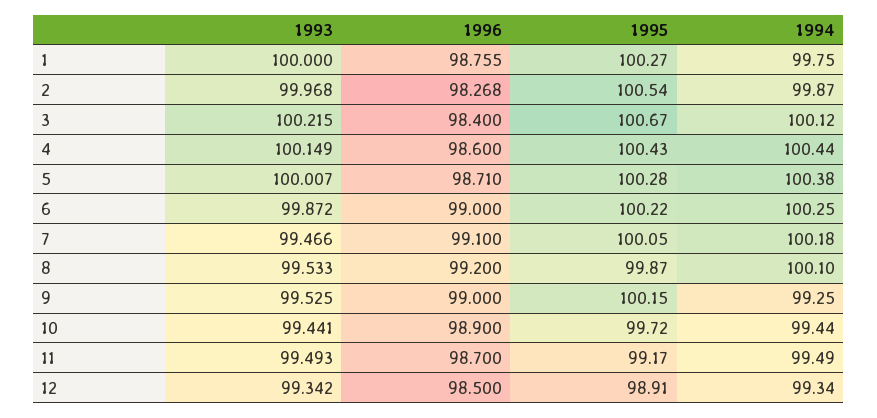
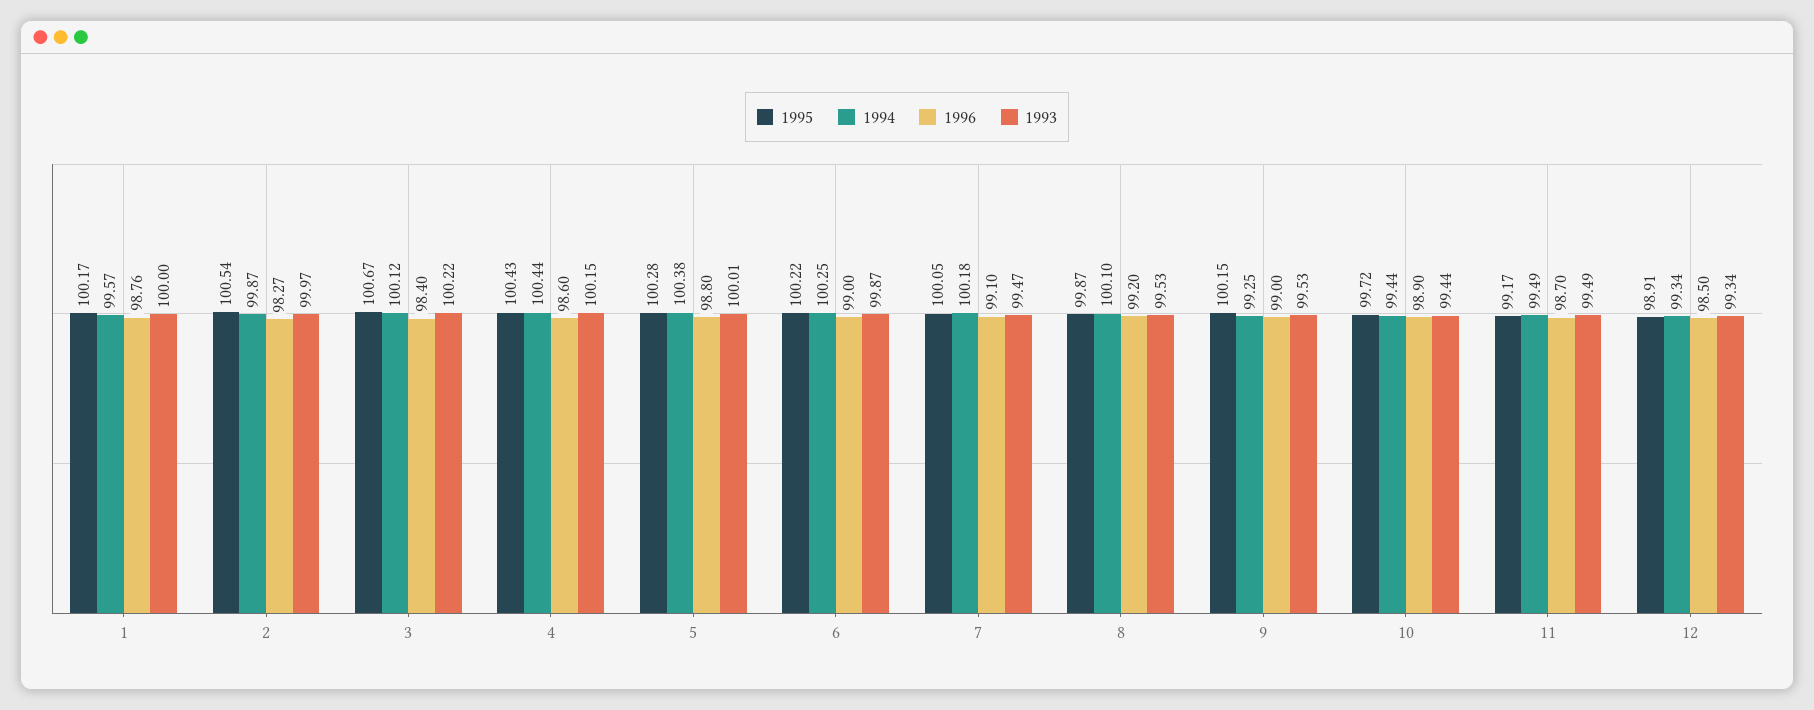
  {
    "1993": {
      "1": 100,
      "2": 99.968,
      "3": 100.215,
      "4": 100.149,
      "5": 100.007,
      "6": 99.872,
      "7": 99.466,
      "8": 99.533,
      "9": 99.525,
      "10": 99.441,
      "11": 99.493,
      "12": 99.342
    },
    "1996": {
      "1": 98.755,
      "2": 98.268,
      "3": 98.4,
      "4": 98.6,
-     "5": 98.71,
+     "5": 98.8,
      "6": 99,
      "7": 99.1,
      "8": 99.2,
      "9": 99,
      "10": 98.9,
      "11": 98.7,
      "12": 98.5
    },
    "1995": {
-     "1": 100.27,
+     "1": 100.17,
      "2": 100.54,
      "3": 100.67,
      "4": 100.43,
      "5": 100.28,
      "6": 100.22,
      "7": 100.05,
      "8": 99.87,
      "9": 100.15,
      "10": 99.72,
      "11": 99.17,
      "12": 98.91
    },
    "1994": {
-     "1": 99.75,
+     "1": 99.57,
      "2": 99.87,
      "3": 100.12,
      "4": 100.44,
      "5": 100.38,
      "6": 100.25,
      "7": 100.18,
      "8": 100.1,
      "9": 99.25,
      "10": 99.44,
      "11": 99.49,
      "12": 99.34
    }
  }

